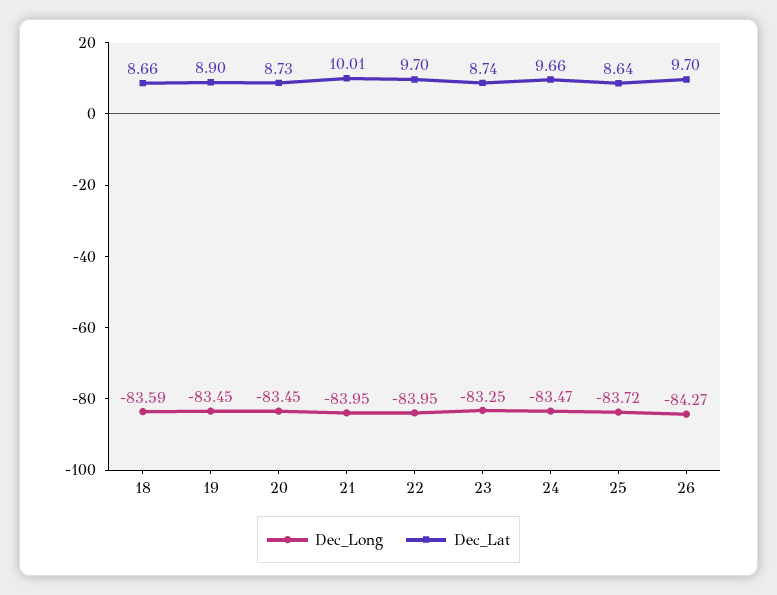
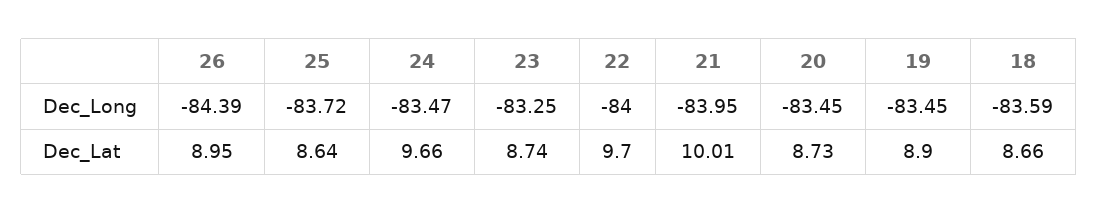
  {
    "Dec_Long": {
      "18": -83.59,
      "19": -83.45,
      "20": -83.45,
      "21": -83.95,
-     "22": -83.95,
+     "22": -84,
      "23": -83.25,
      "24": -83.47,
      "25": -83.72,
-     "26": -84.27
+     "26": -84.39
    },
    "Dec_Lat": {
      "18": 8.66,
      "19": 8.9,
      "20": 8.73,
      "21": 10.01,
      "22": 9.7,
      "23": 8.74,
      "24": 9.66,
      "25": 8.64,
-     "26": 9.7
+     "26": 8.95
    }
  }

